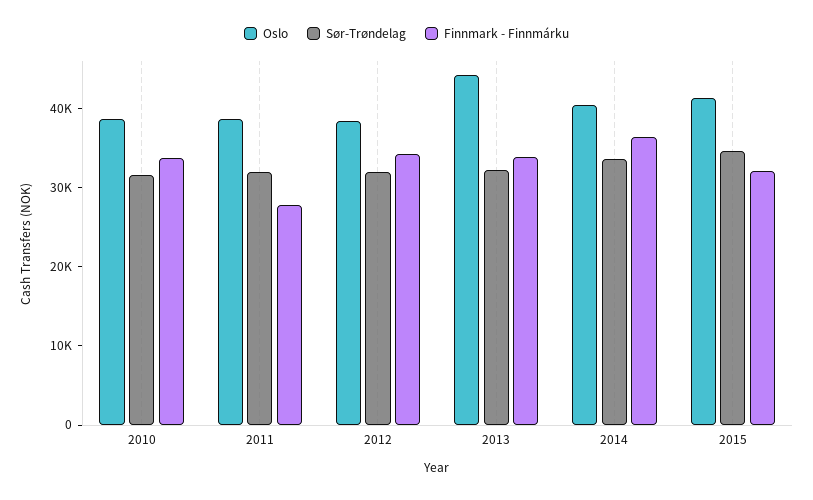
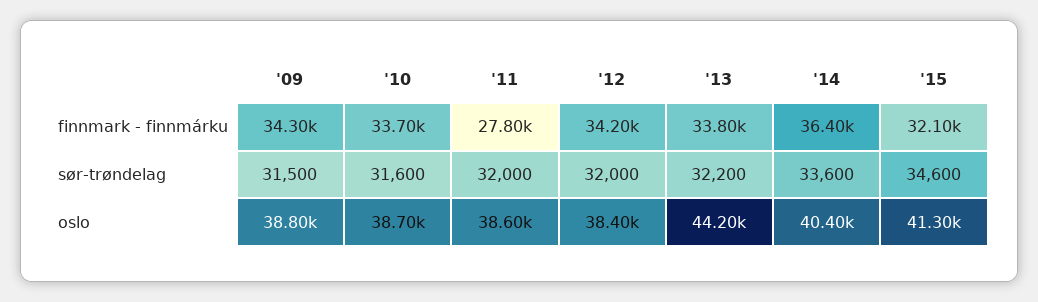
  {
    "Oslo": {
      "2010": 38700,
      "2011": 38600,
      "2012": 38400,
      "2013": 44200,
      "2014": 40400,
-     "2015": 41300
+     "2015": 41300,
+     "'09": 38800
    },
    "Sør-Trøndelag": {
      "2010": 31600,
      "2011": 32000,
      "2012": 32000,
      "2013": 32200,
      "2014": 33600,
-     "2015": 34600
+     "2015": 34600,
+     "'09": 31500
    },
    "Finnmark - Finnmárku": {
      "2010": 33700,
      "2011": 27800,
      "2012": 34200,
      "2013": 33800,
      "2014": 36400,
-     "2015": 32100
+     "2015": 32100,
+     "'09": 34300
    }
  }

